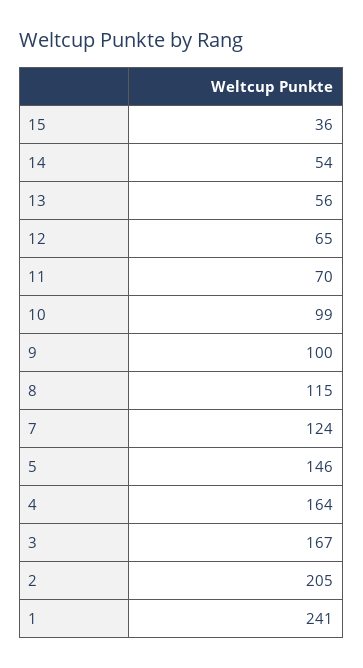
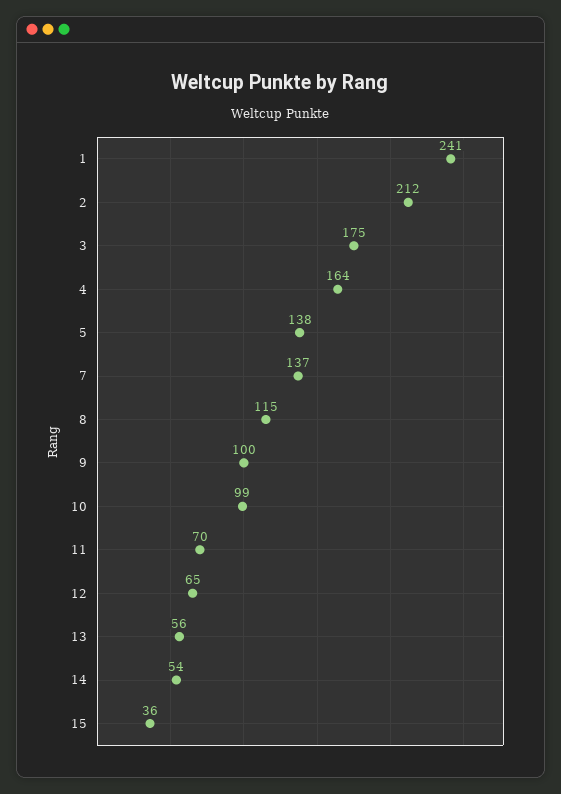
  {
    "15": 36,
    "14": 54,
    "13": 56,
    "12": 65,
    "11": 70,
    "10": 99,
    "9": 100,
    "8": 115,
-   "7": 124,
+   "7": 137,
-   "5": 146,
+   "5": 138,
    "4": 164,
-   "3": 167,
+   "3": 175,
-   "2": 205,
+   "2": 212,
    "1": 241
  }

